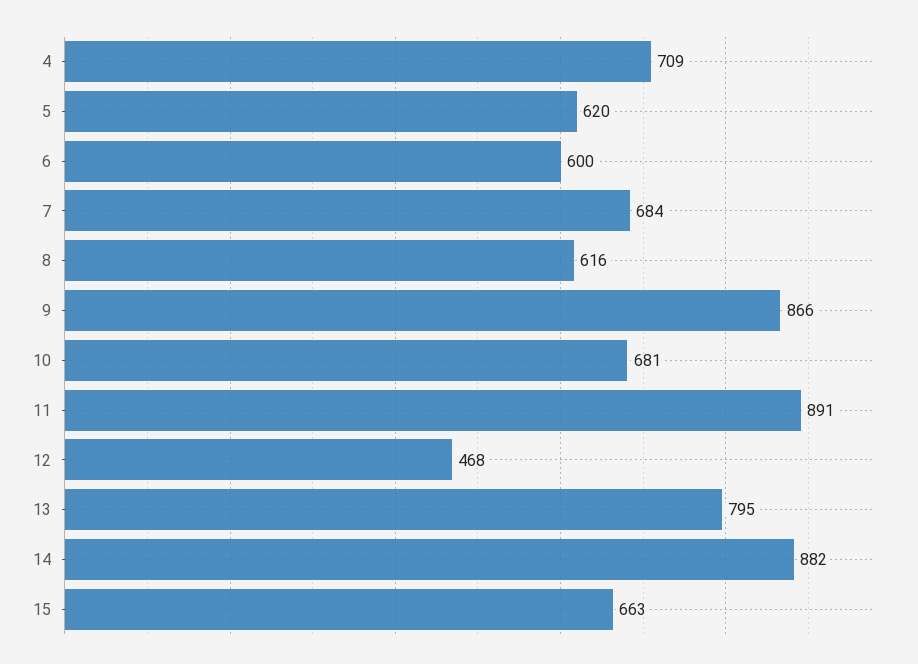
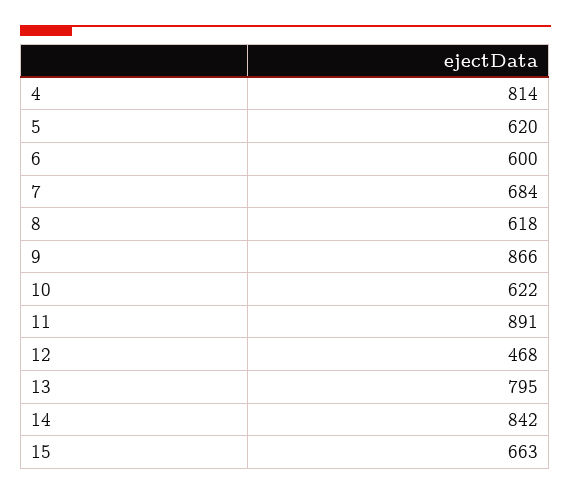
  {
-   "4": 709,
+   "4": 814,
    "5": 620,
    "6": 600,
    "7": 684,
-   "8": 616,
+   "8": 618,
    "9": 866,
-   "10": 681,
+   "10": 622,
    "11": 891,
    "12": 468,
    "13": 795,
-   "14": 882,
+   "14": 842,
    "15": 663
  }

